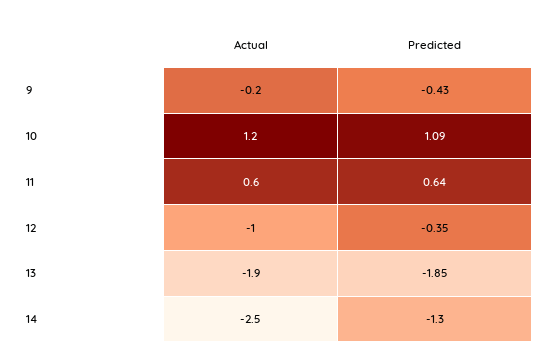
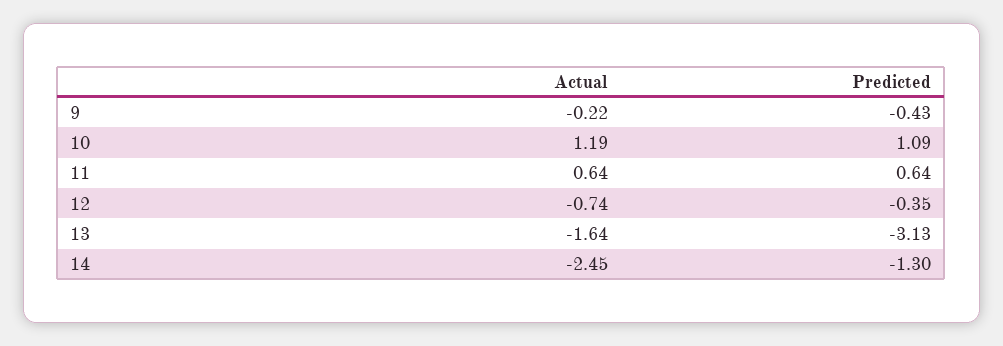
  {
    "Actual": {
      "9": -0.22,
      "10": 1.19,
      "11": 0.64,
-     "12": -1,
+     "12": -0.74,
-     "13": -1.9,
+     "13": -1.64,
      "14": -2.45
    },
    "Predicted": {
      "9": -0.43,
      "10": 1.09,
      "11": 0.64,
      "12": -0.35,
-     "13": -1.85,
+     "13": -3.13,
      "14": -1.3
    }
  }

